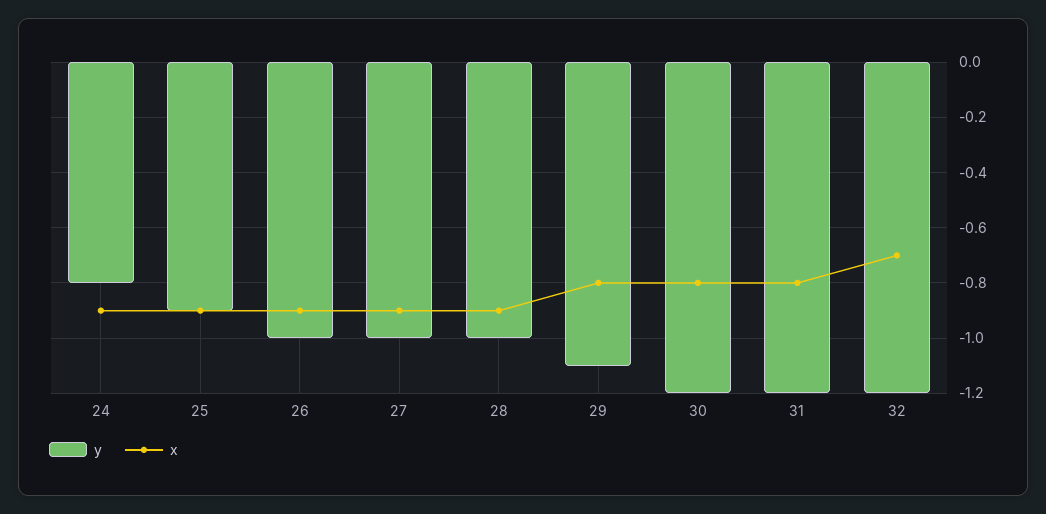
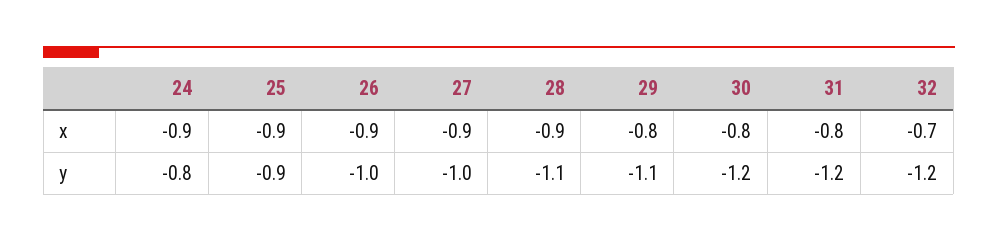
  {
    "y": {
      "24": -0.8,
      "25": -0.9,
      "26": -1,
      "27": -1,
-     "28": -1,
+     "28": -1.1,
      "29": -1.1,
      "30": -1.2,
      "31": -1.2,
      "32": -1.2
    },
    "x": {
      "24": -0.9,
      "25": -0.9,
      "26": -0.9,
      "27": -0.9,
      "28": -0.9,
      "29": -0.8,
      "30": -0.8,
      "31": -0.8,
      "32": -0.7
    }
  }

